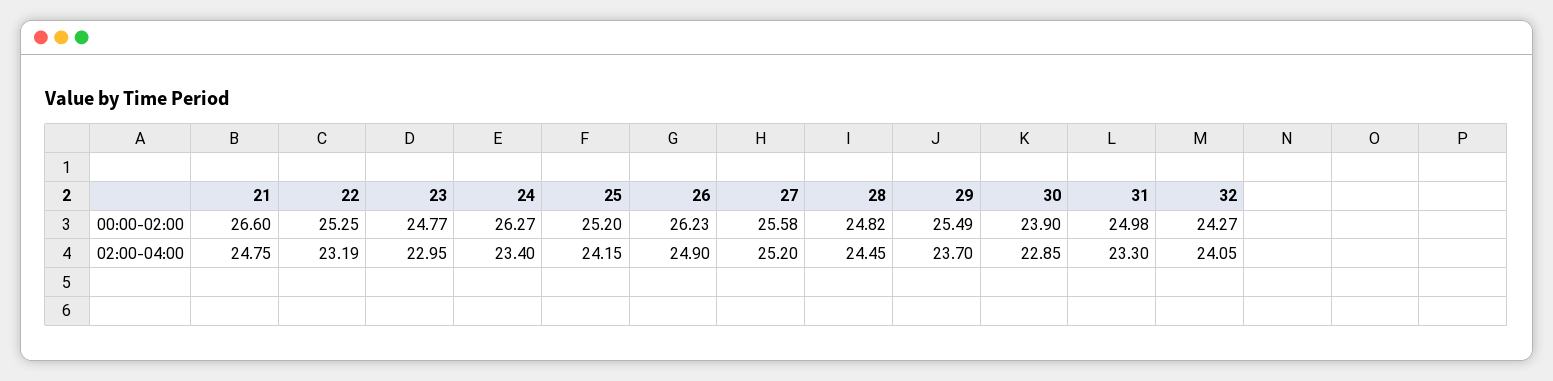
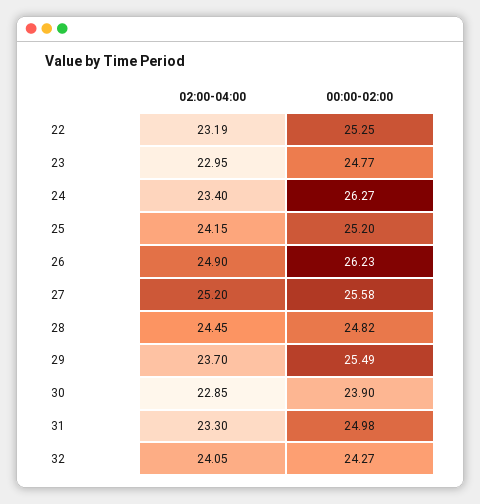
  {
-   "21": {
-     "00:00-02:00": 26.6,
-     "02:00-04:00": 24.75
-   },
    "22": {
      "00:00-02:00": 25.25,
      "02:00-04:00": 23.19
    },
    "23": {
      "00:00-02:00": 24.77,
      "02:00-04:00": 22.95
    },
    "24": {
      "00:00-02:00": 26.27,
      "02:00-04:00": 23.4
    },
    "25": {
      "00:00-02:00": 25.2,
      "02:00-04:00": 24.15
    },
    "26": {
      "00:00-02:00": 26.23,
      "02:00-04:00": 24.9
    },
    "27": {
      "00:00-02:00": 25.58,
      "02:00-04:00": 25.2
    },
    "28": {
      "00:00-02:00": 24.82,
      "02:00-04:00": 24.45
    },
    "29": {
      "00:00-02:00": 25.49,
      "02:00-04:00": 23.7
    },
    "30": {
      "00:00-02:00": 23.9,
      "02:00-04:00": 22.85
    },
    "31": {
      "00:00-02:00": 24.98,
      "02:00-04:00": 23.3
    },
    "32": {
      "00:00-02:00": 24.27,
      "02:00-04:00": 24.05
    }
  }

